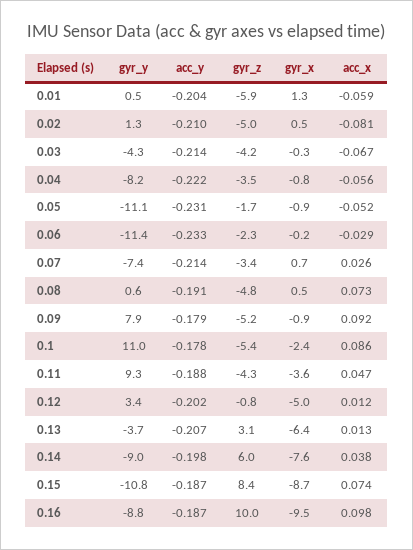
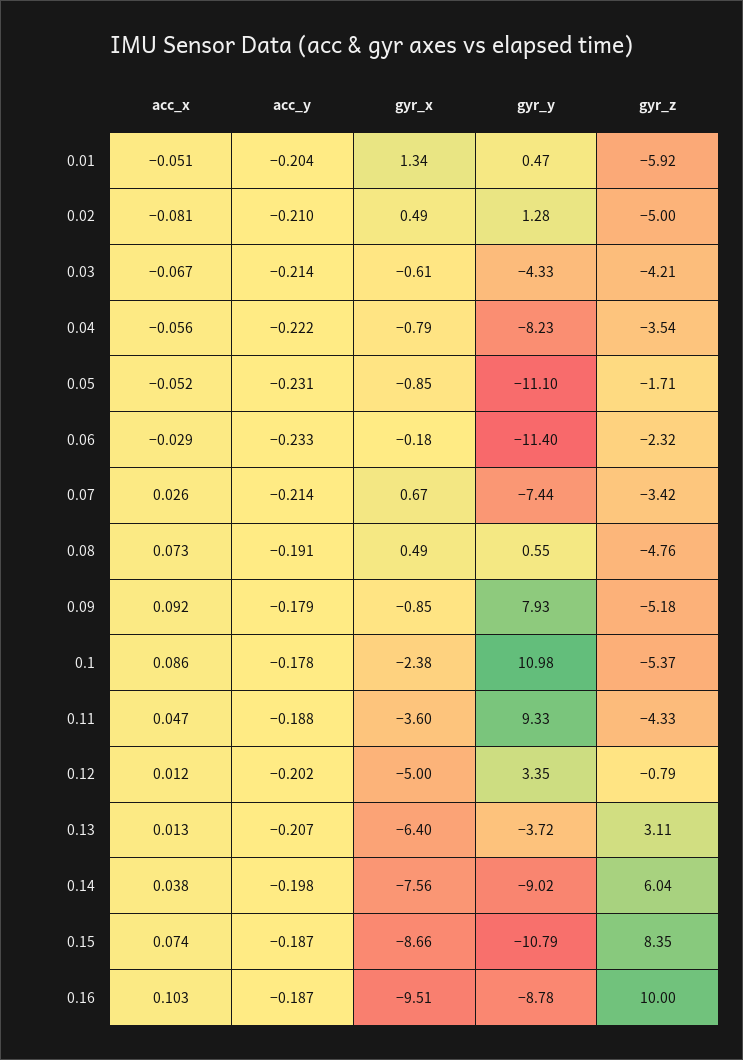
  {
    "gyr_y": {
      "0.01": 0.47,
      "0.02": 1.28,
      "0.03": -4.33,
      "0.04": -8.23,
      "0.05": -11.1,
      "0.06": -11.4,
      "0.07": -7.44,
      "0.08": 0.55,
      "0.09": 7.93,
      "0.1": 10.98,
      "0.11": 9.33,
      "0.12": 3.35,
      "0.13": -3.72,
      "0.14": -9.02,
      "0.15": -10.79,
      "0.16": -8.78
    },
    "acc_y": {
      "0.01": -0.204,
      "0.02": -0.21,
      "0.03": -0.214,
      "0.04": -0.222,
      "0.05": -0.231,
      "0.06": -0.233,
      "0.07": -0.214,
      "0.08": -0.191,
      "0.09": -0.179,
      "0.1": -0.178,
      "0.11": -0.188,
      "0.12": -0.202,
      "0.13": -0.207,
      "0.14": -0.198,
      "0.15": -0.187,
      "0.16": -0.187
    },
    "gyr_z": {
      "0.01": -5.92,
      "0.02": -5,
      "0.03": -4.21,
      "0.04": -3.54,
      "0.05": -1.71,
      "0.06": -2.32,
      "0.07": -3.42,
      "0.08": -4.76,
      "0.09": -5.18,
      "0.1": -5.37,
      "0.11": -4.33,
      "0.12": -0.79,
      "0.13": 3.11,
      "0.14": 6.04,
      "0.15": 8.35,
      "0.16": 10
    },
    "gyr_x": {
      "0.01": 1.34,
      "0.02": 0.49,
-     "0.03": -0.3,
+     "0.03": -0.61,
      "0.04": -0.79,
      "0.05": -0.85,
      "0.06": -0.18,
      "0.07": 0.67,
      "0.08": 0.49,
      "0.09": -0.85,
      "0.1": -2.38,
      "0.11": -3.6,
      "0.12": -5,
      "0.13": -6.4,
      "0.14": -7.56,
      "0.15": -8.66,
      "0.16": -9.51
    },
    "acc_x": {
-     "0.01": -0.059,
+     "0.01": -0.051,
      "0.02": -0.081,
      "0.03": -0.067,
      "0.04": -0.056,
      "0.05": -0.052,
      "0.06": -0.029,
      "0.07": 0.026,
      "0.08": 0.073,
      "0.09": 0.092,
      "0.1": 0.086,
      "0.11": 0.047,
      "0.12": 0.012,
      "0.13": 0.013,
      "0.14": 0.038,
      "0.15": 0.074,
-     "0.16": 0.098
+     "0.16": 0.103
    }
  }

